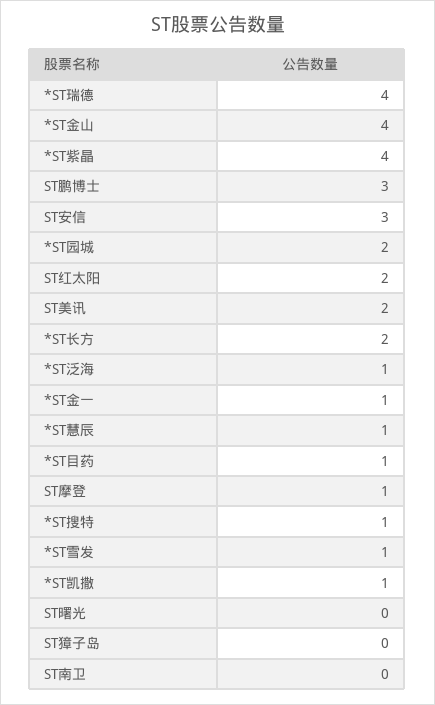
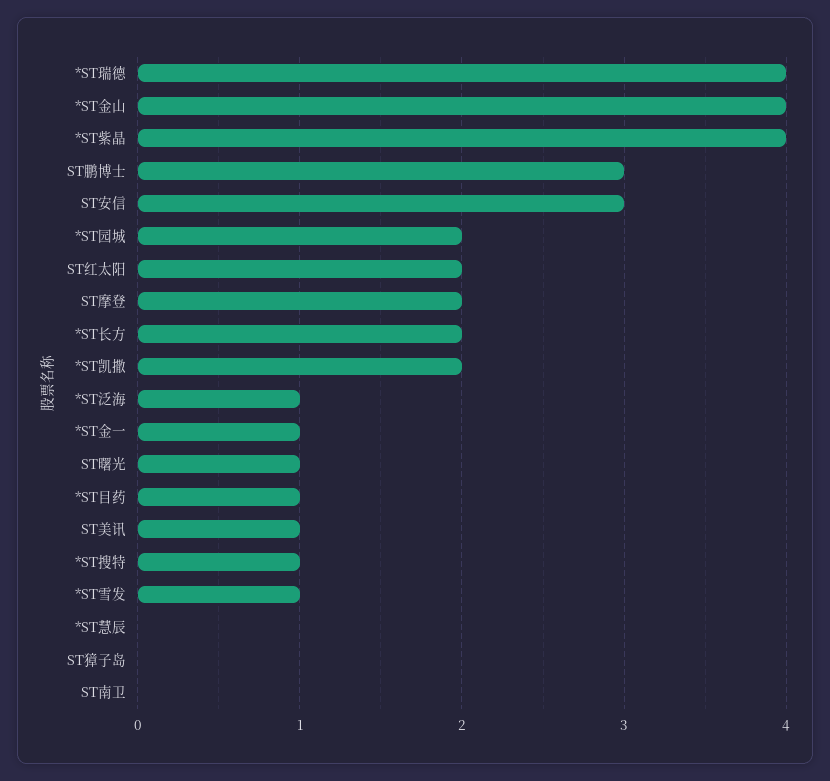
  {
    "*ST瑞德": 4,
    "*ST金山": 4,
    "*ST紫晶": 4,
    "ST鹏博士": 3,
    "ST安信": 3,
    "*ST园城": 2,
    "ST红太阳": 2,
-   "ST美讯": 2,
+   "ST美讯": 1,
    "*ST长方": 2,
    "*ST泛海": 1,
    "*ST金一": 1,
-   "*ST慧辰": 1,
+   "*ST慧辰": 0,
    "*ST目药": 1,
-   "ST摩登": 1,
+   "ST摩登": 2,
    "*ST搜特": 1,
    "*ST雪发": 1,
-   "*ST凯撒": 1,
+   "*ST凯撒": 2,
-   "ST曙光": 0,
+   "ST曙光": 1,
    "ST獐子岛": 0,
    "ST南卫": 0
  }

